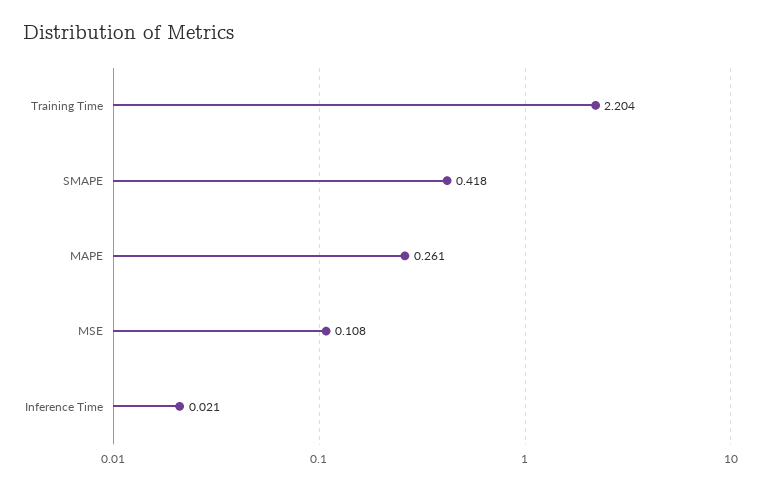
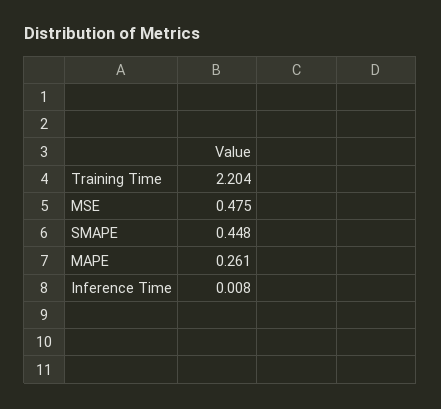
  {
    "Training Time": 2.204,
-   "SMAPE": 0.418,
+   "SMAPE": 0.448,
    "MAPE": 0.261,
-   "MSE": 0.108,
+   "MSE": 0.475,
-   "Inference Time": 0.021
+   "Inference Time": 0.008
  }

